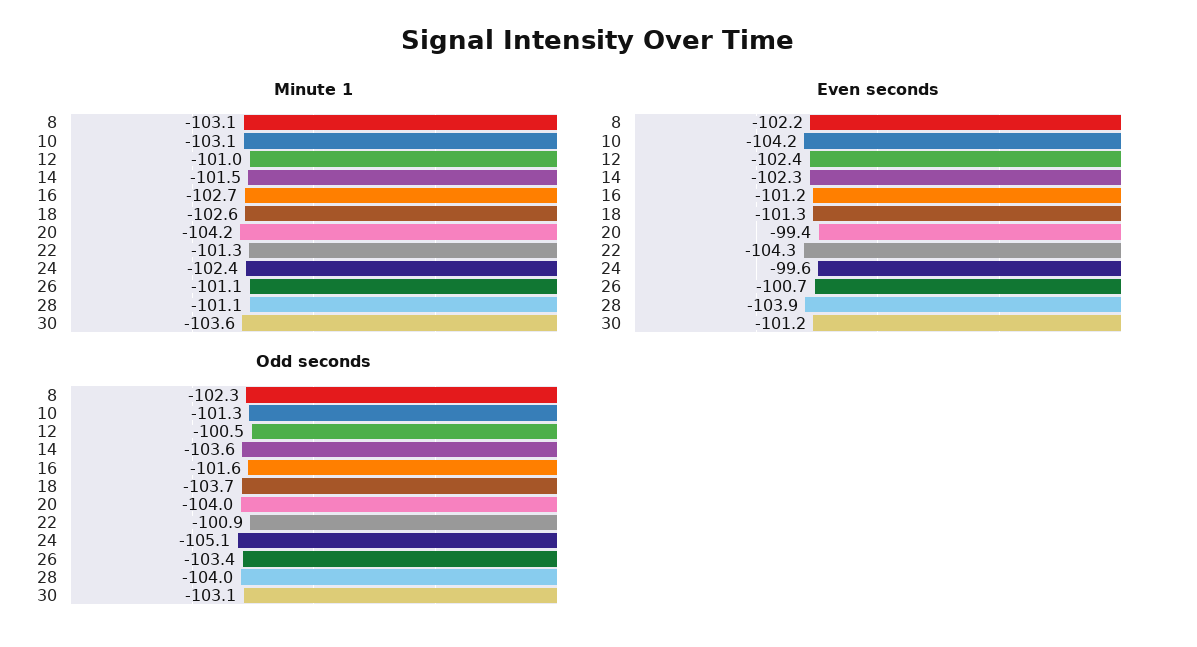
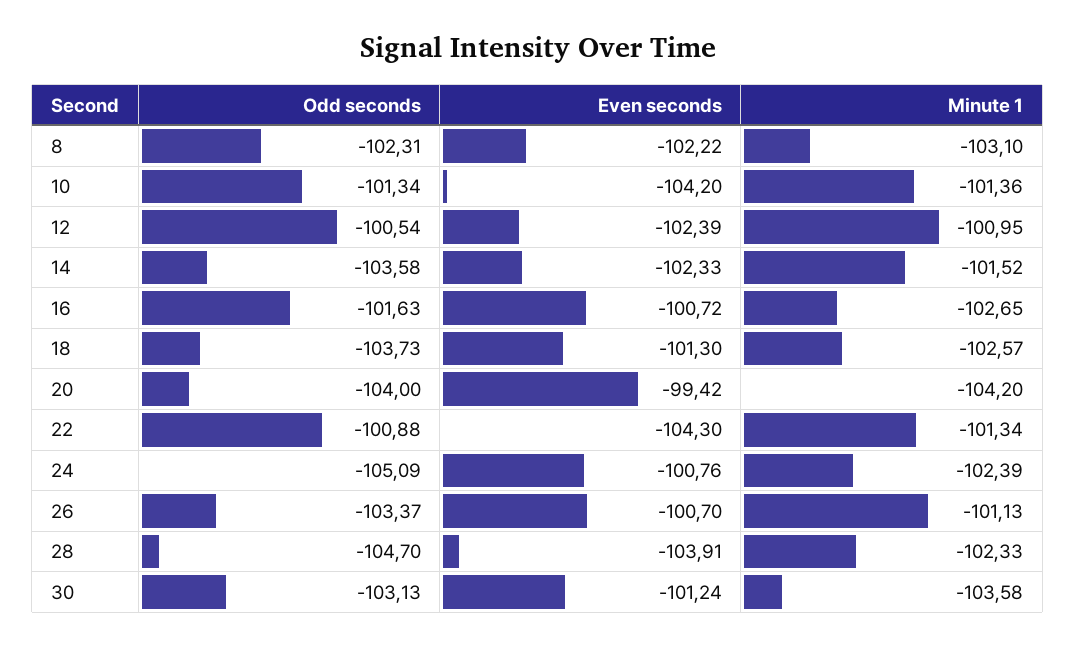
  {
    "Minute 1": {
      "8": -103.1,
-     "10": -103.1,
+     "10": -101.36,
      "12": -100.95,
      "14": -101.52,
      "16": -102.65,
      "18": -102.57,
      "20": -104.2,
      "22": -101.34,
      "24": -102.39,
      "26": -101.13,
-     "28": -101.1,
+     "28": -102.33,
      "30": -103.58
    },
    "Even seconds": {
      "8": -102.22,
      "10": -104.2,
      "12": -102.39,
      "14": -102.33,
-     "16": -101.2,
+     "16": -100.72,
      "18": -101.3,
      "20": -99.42,
      "22": -104.3,
-     "24": -99.6,
+     "24": -100.76,
      "26": -100.7,
      "28": -103.91,
      "30": -101.24
    },
    "Odd seconds": {
      "8": -102.31,
      "10": -101.34,
      "12": -100.54,
      "14": -103.58,
      "16": -101.63,
      "18": -103.73,
      "20": -104,
      "22": -100.88,
      "24": -105.09,
      "26": -103.37,
-     "28": -104,
+     "28": -104.7,
      "30": -103.13
    }
  }

